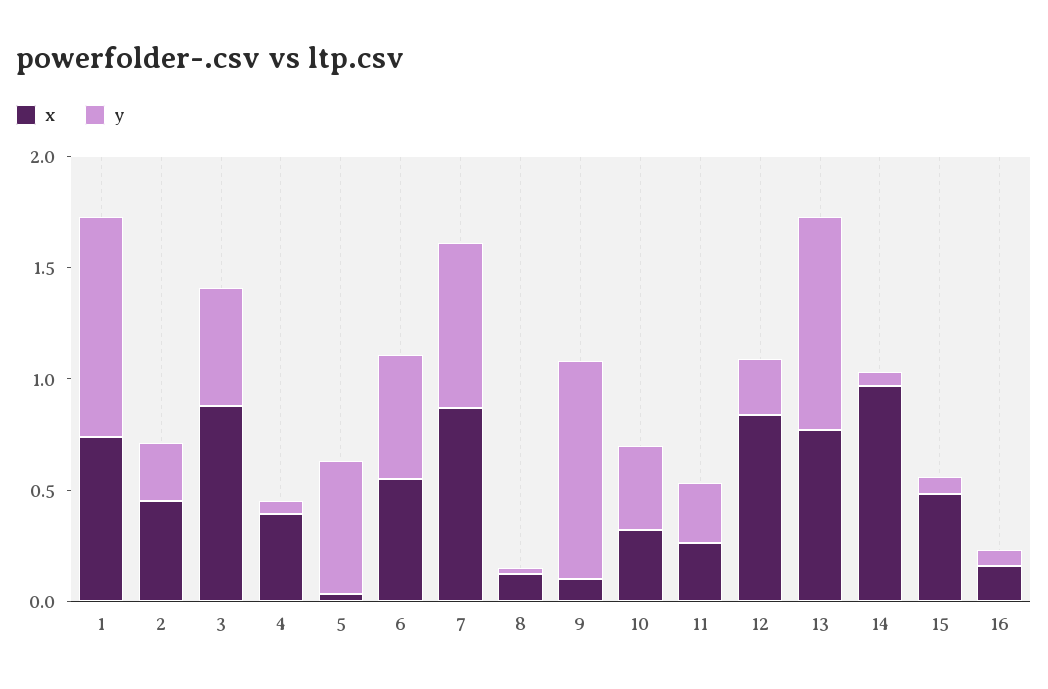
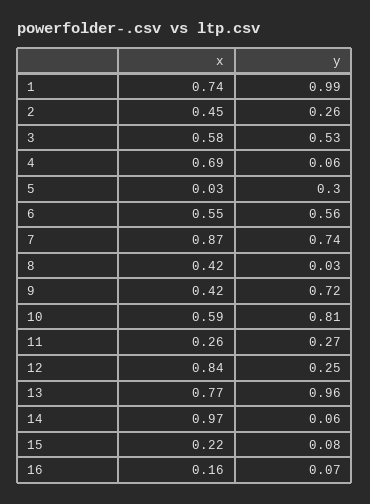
  {
    "x": {
      "1": 0.74,
      "2": 0.45,
-     "3": 0.9,
+     "3": 0.58,
-     "4": 0.4,
+     "4": 0.69,
      "5": 0.03,
      "6": 0.55,
      "7": 0.87,
-     "8": 0.1,
+     "8": 0.42,
-     "9": 0.1,
+     "9": 0.42,
-     "10": 0.3,
+     "10": 0.59,
      "11": 0.26,
      "12": 0.84,
      "13": 0.77,
      "14": 0.97,
-     "15": 0.5,
+     "15": 0.22,
      "16": 0.16
    },
    "y": {
      "1": 0.99,
      "2": 0.26,
      "3": 0.53,
      "4": 0.06,
-     "5": 0.6,
+     "5": 0.3,
      "6": 0.56,
      "7": 0.74,
      "8": 0.03,
-     "9": 1,
+     "9": 0.72,
-     "10": 0.4,
+     "10": 0.81,
      "11": 0.27,
      "12": 0.25,
      "13": 0.96,
      "14": 0.06,
      "15": 0.08,
      "16": 0.07
    }
  }

